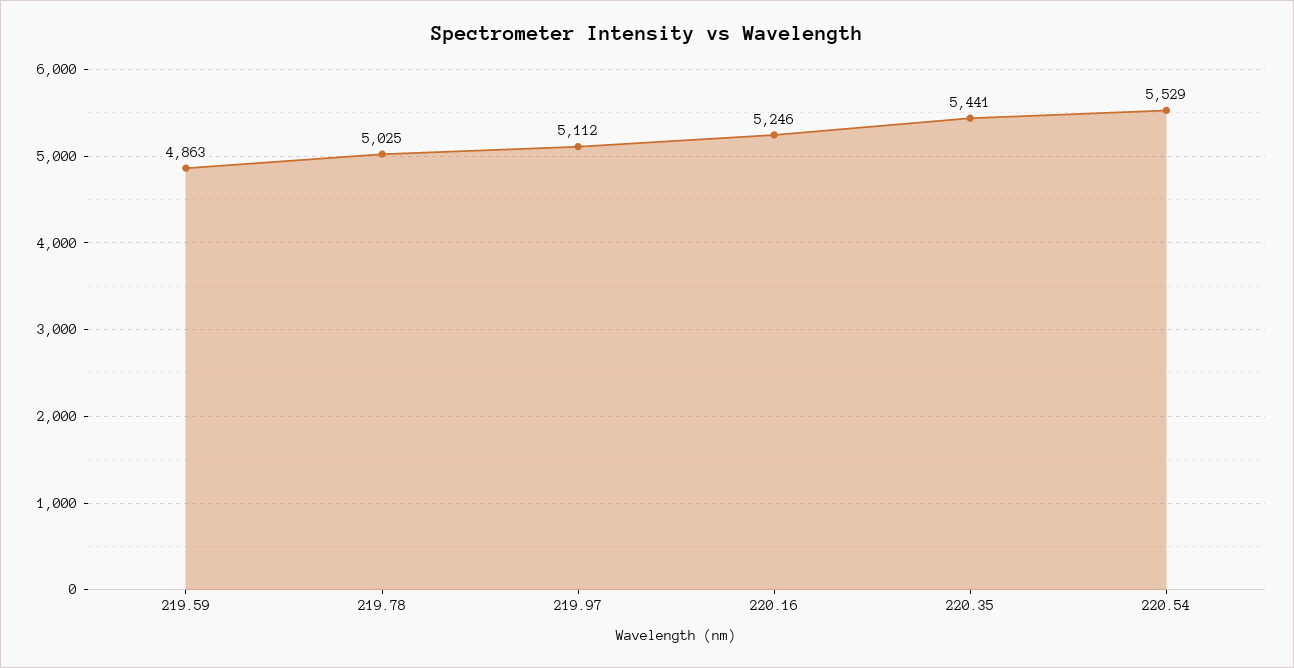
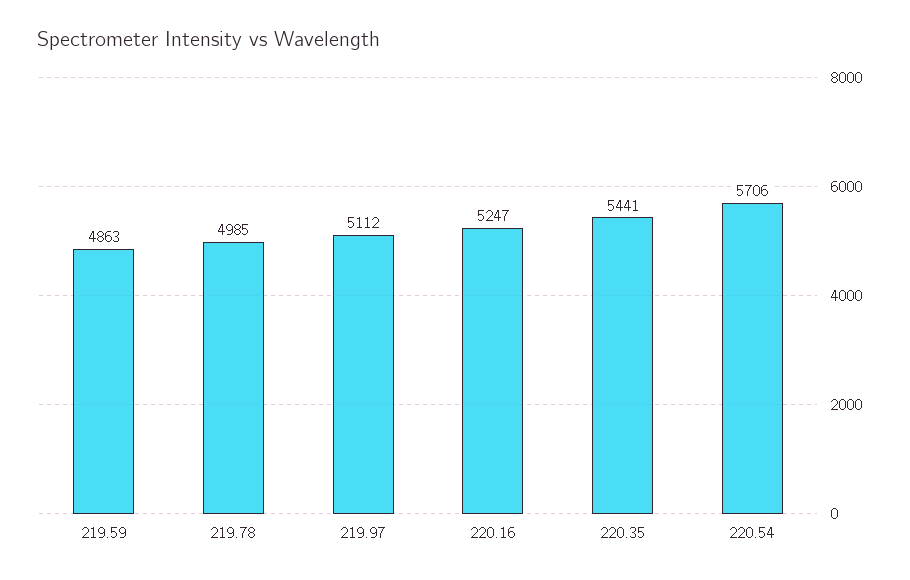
  {
    "219.59": 4863,
-   "219.78": 5025,
+   "219.78": 4985,
    "219.97": 5112,
-   "220.16": 5246,
+   "220.16": 5247,
    "220.35": 5441,
-   "220.54": 5529
+   "220.54": 5706
  }

